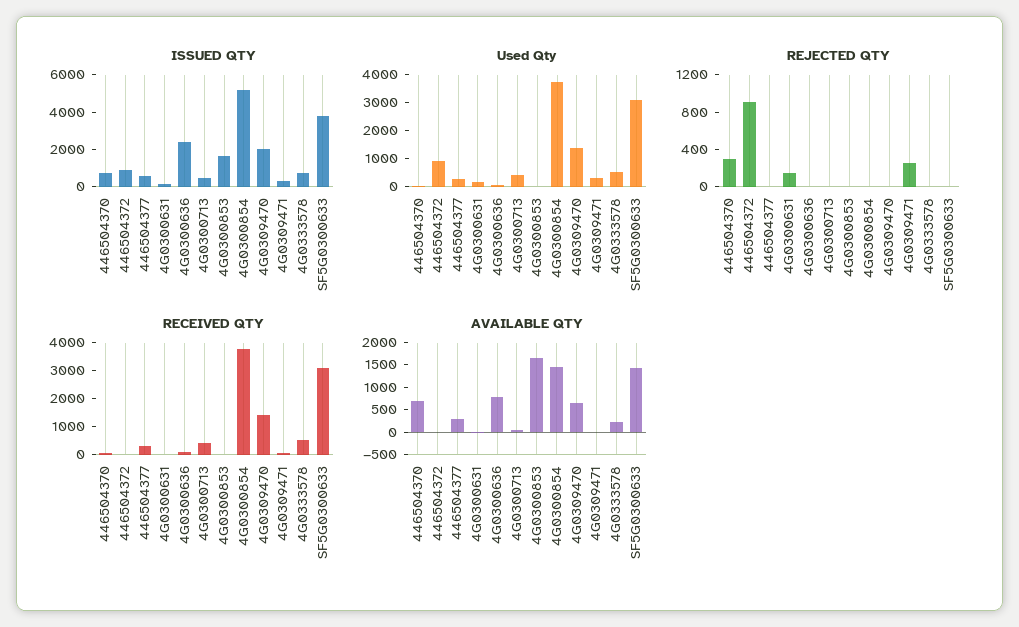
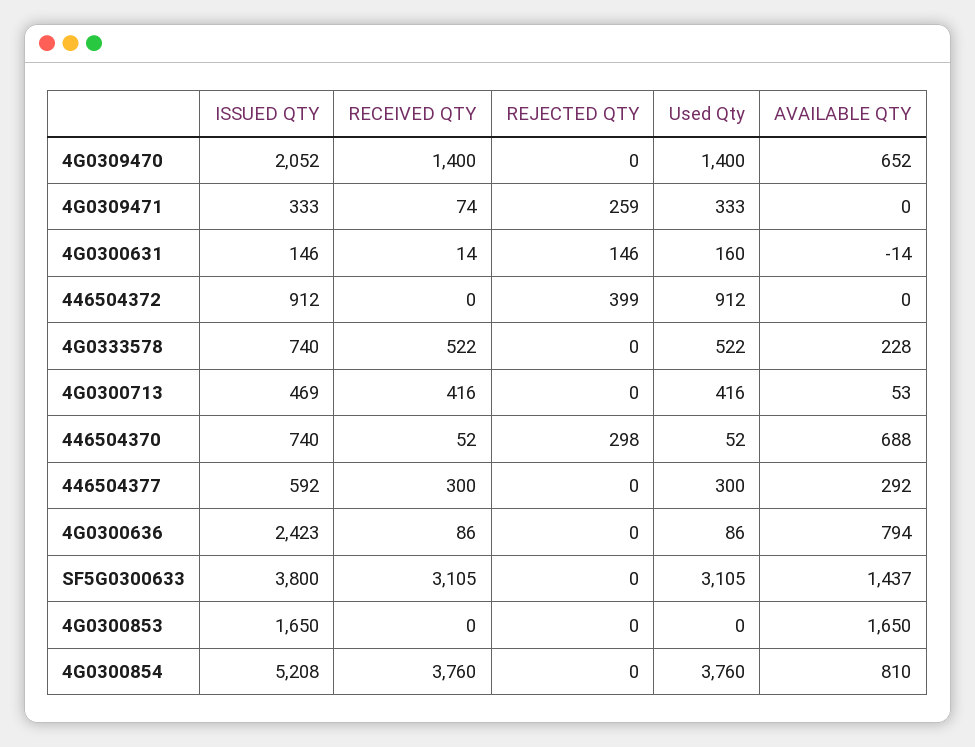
  {
    "ISSUED QTY": {
      "446504370": 740,
      "446504372": 912,
      "446504377": 592,
      "4G0300631": 146,
      "4G0300636": 2423,
      "4G0300713": 469,
      "4G0300853": 1650,
      "4G0300854": 5208,
      "4G0309470": 2052,
      "4G0309471": 333,
      "4G0333578": 740,
      "SF5G0300633": 3800
    },
    "Used Qty": {
      "446504370": 52,
      "446504372": 912,
      "446504377": 300,
      "4G0300631": 160,
      "4G0300636": 86,
      "4G0300713": 416,
      "4G0300853": 0,
      "4G0300854": 3760,
      "4G0309470": 1400,
      "4G0309471": 333,
      "4G0333578": 522,
      "SF5G0300633": 3105
    },
    "REJECTED QTY": {
      "446504370": 298,
-     "446504372": 900,
+     "446504372": 399,
      "446504377": 0,
      "4G0300631": 146,
      "4G0300636": 0,
      "4G0300713": 0,
      "4G0300853": 0,
      "4G0300854": 0,
      "4G0309470": 0,
      "4G0309471": 259,
      "4G0333578": 0,
      "SF5G0300633": 0
    },
    "RECEIVED QTY": {
      "446504370": 52,
      "446504372": 0,
      "446504377": 300,
      "4G0300631": 14,
      "4G0300636": 86,
      "4G0300713": 416,
      "4G0300853": 0,
      "4G0300854": 3760,
      "4G0309470": 1400,
      "4G0309471": 74,
      "4G0333578": 522,
      "SF5G0300633": 3105
    },
    "AVAILABLE QTY": {
      "446504370": 688,
      "446504372": 0,
      "446504377": 292,
      "4G0300631": -14,
      "4G0300636": 794,
      "4G0300713": 53,
      "4G0300853": 1650,
-     "4G0300854": 1500,
+     "4G0300854": 810,
      "4G0309470": 652,
      "4G0309471": 0,
      "4G0333578": 228,
      "SF5G0300633": 1437
    }
  }

